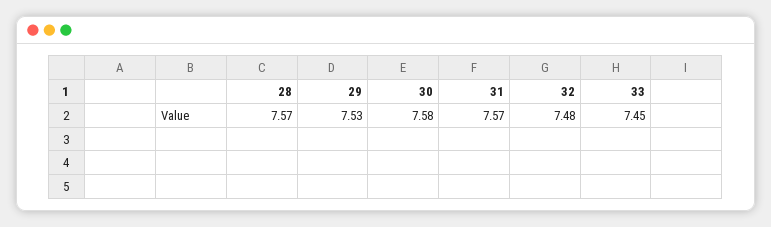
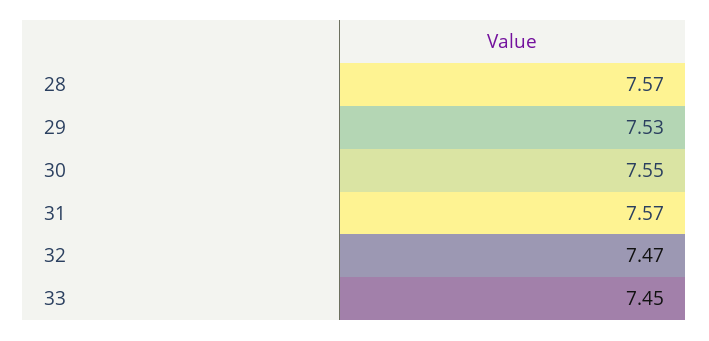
  {
    "28": 7.57,
    "29": 7.53,
-   "30": 7.58,
+   "30": 7.55,
    "31": 7.57,
-   "32": 7.48,
+   "32": 7.47,
    "33": 7.45
  }

